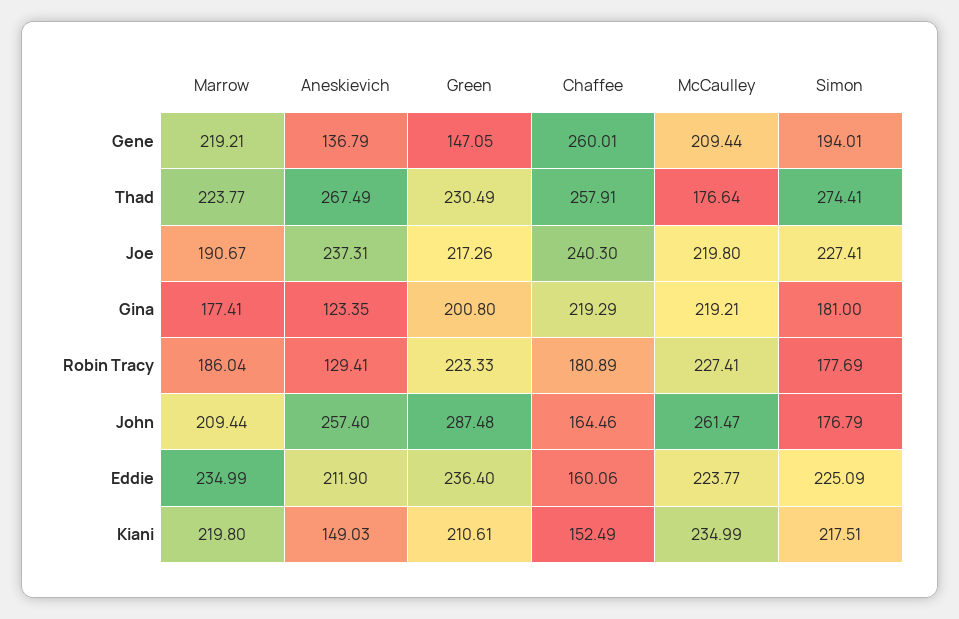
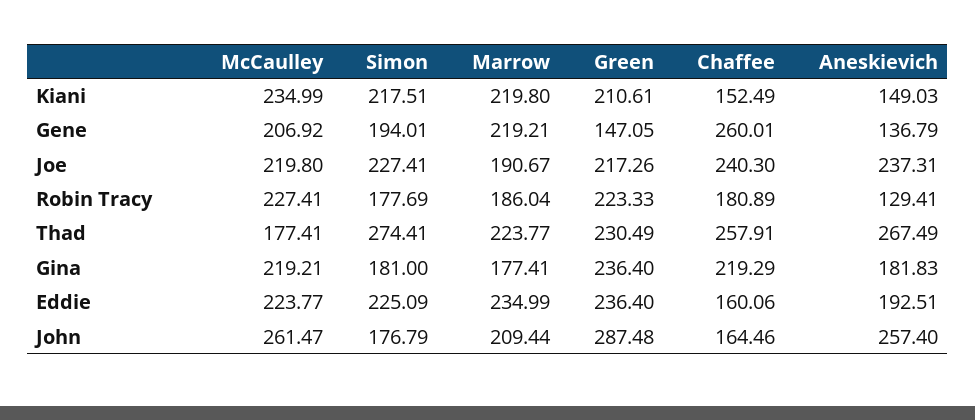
  {
    "Marrow": {
      "Gene": 219.21,
      "Thad": 223.77,
      "Joe": 190.67,
      "Gina": 177.41,
      "Robin Tracy": 186.04,
      "John": 209.44,
      "Eddie": 234.99,
      "Kiani": 219.8
    },
    "Aneskievich": {
      "Gene": 136.79,
      "Thad": 267.49,
      "Joe": 237.31,
-     "Gina": 123.35,
+     "Gina": 181.83,
      "Robin Tracy": 129.41,
      "John": 257.4,
-     "Eddie": 211.9,
+     "Eddie": 192.51,
      "Kiani": 149.03
    },
    "Green": {
      "Gene": 147.05,
      "Thad": 230.49,
      "Joe": 217.26,
-     "Gina": 200.8,
+     "Gina": 236.4,
      "Robin Tracy": 223.33,
      "John": 287.48,
      "Eddie": 236.4,
      "Kiani": 210.61
    },
    "Chaffee": {
      "Gene": 260.01,
      "Thad": 257.91,
      "Joe": 240.3,
      "Gina": 219.29,
      "Robin Tracy": 180.89,
      "John": 164.46,
      "Eddie": 160.06,
      "Kiani": 152.49
    },
    "McCaulley": {
-     "Gene": 209.44,
+     "Gene": 206.92,
-     "Thad": 176.64,
+     "Thad": 177.41,
      "Joe": 219.8,
      "Gina": 219.21,
      "Robin Tracy": 227.41,
      "John": 261.47,
      "Eddie": 223.77,
      "Kiani": 234.99
    },
    "Simon": {
      "Gene": 194.01,
      "Thad": 274.41,
      "Joe": 227.41,
      "Gina": 181,
      "Robin Tracy": 177.69,
      "John": 176.79,
      "Eddie": 225.09,
      "Kiani": 217.51
    }
  }

